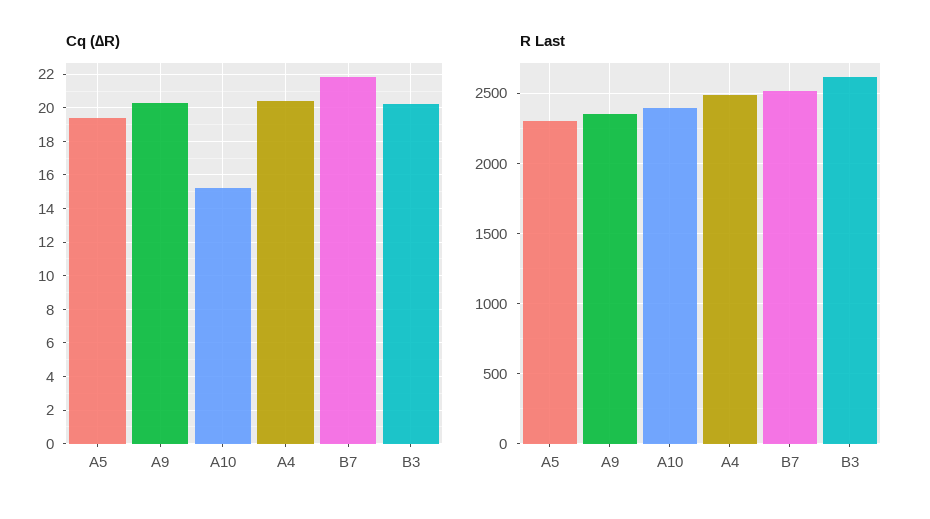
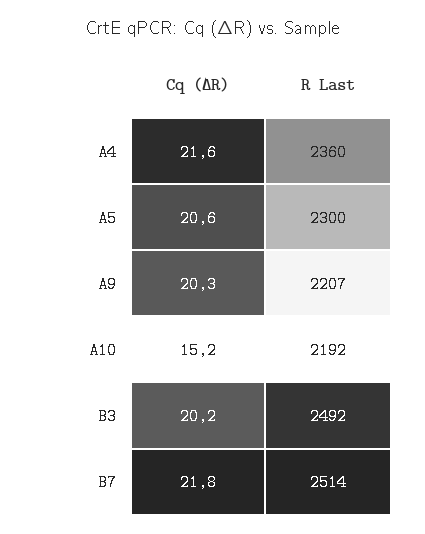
  {
    "Cq (∆R)": {
-     "A5": 19.5,
+     "A5": 20.6,
      "A9": 20.3,
      "A10": 15.2,
-     "A4": 20.5,
+     "A4": 21.6,
      "B7": 21.8,
      "B3": 20.2
    },
    "R Last": {
      "A5": 2300,
-     "A9": 2350,
+     "A9": 2207,
-     "A10": 2400,
+     "A10": 2192,
-     "A4": 2500,
+     "A4": 2360,
      "B7": 2514,
-     "B3": 2600
+     "B3": 2492
    }
  }

